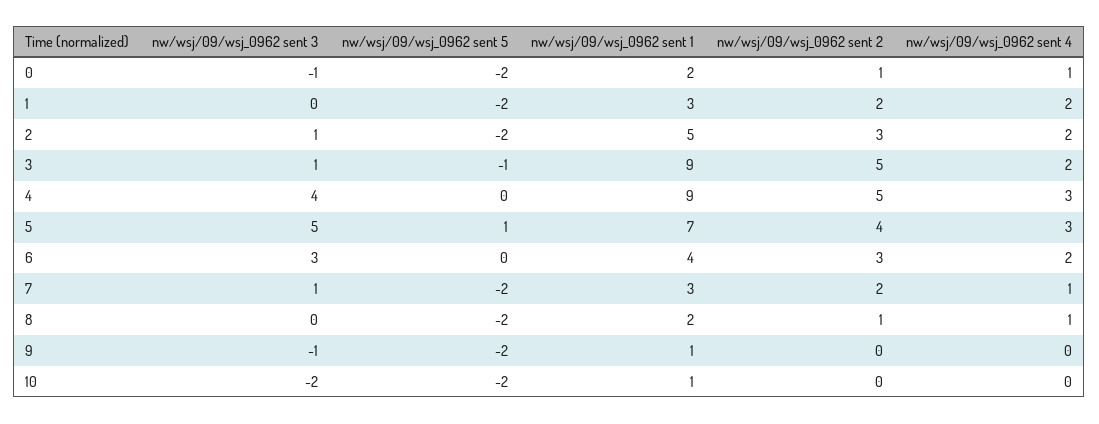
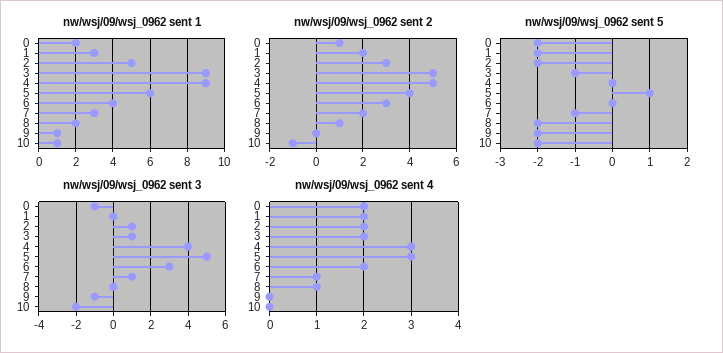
  {
    "nw/wsj/09/wsj_0962 sent 3": {
      "0": -1,
      "1": 0,
      "2": 1,
      "3": 1,
      "4": 4,
      "5": 5,
      "6": 3,
      "7": 1,
      "8": 0,
      "9": -1,
      "10": -2
    },
    "nw/wsj/09/wsj_0962 sent 5": {
      "0": -2,
      "1": -2,
      "2": -2,
      "3": -1,
      "4": 0,
      "5": 1,
      "6": 0,
-     "7": -2,
+     "7": -1,
      "8": -2,
      "9": -2,
      "10": -2
    },
    "nw/wsj/09/wsj_0962 sent 1": {
      "0": 2,
      "1": 3,
      "2": 5,
      "3": 9,
      "4": 9,
-     "5": 7,
+     "5": 6,
      "6": 4,
      "7": 3,
      "8": 2,
      "9": 1,
      "10": 1
    },
    "nw/wsj/09/wsj_0962 sent 2": {
      "0": 1,
      "1": 2,
      "2": 3,
      "3": 5,
      "4": 5,
      "5": 4,
      "6": 3,
      "7": 2,
      "8": 1,
      "9": 0,
-     "10": 0
+     "10": -1
    },
    "nw/wsj/09/wsj_0962 sent 4": {
-     "0": 1,
+     "0": 2,
      "1": 2,
      "2": 2,
      "3": 2,
      "4": 3,
      "5": 3,
      "6": 2,
      "7": 1,
      "8": 1,
      "9": 0,
      "10": 0
    }
  }

